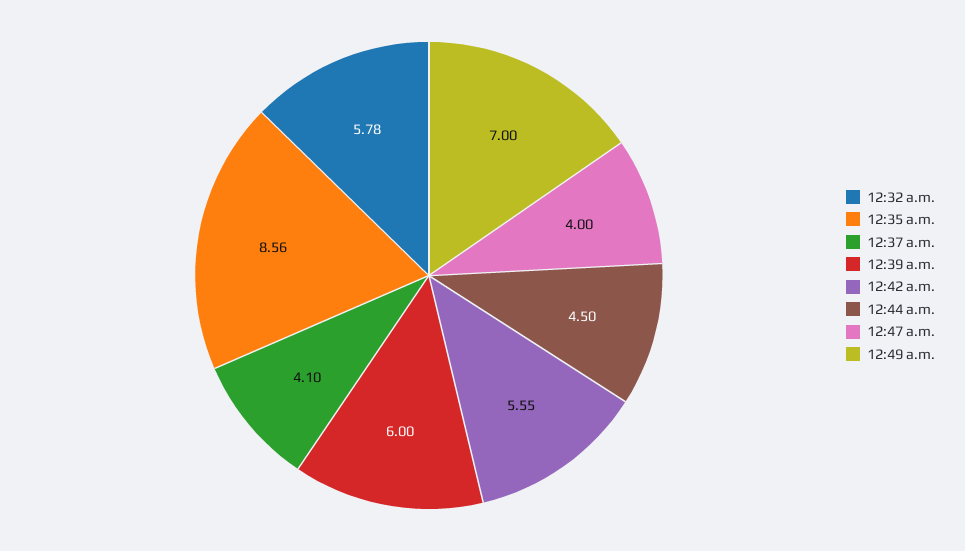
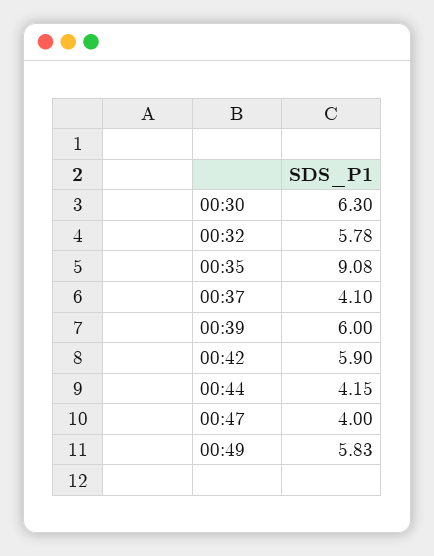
  {
    "12:32 a.m.": 5.78,
-   "12:35 a.m.": 8.56,
+   "12:35 a.m.": 9.08,
    "12:37 a.m.": 4.1,
    "12:39 a.m.": 6,
-   "12:42 a.m.": 5.55,
+   "12:42 a.m.": 5.9,
-   "12:44 a.m.": 4.5,
+   "12:44 a.m.": 4.15,
    "12:47 a.m.": 4,
-   "12:49 a.m.": 7
+   "12:49 a.m.": 5.83,
+   "00:30": 6.3
  }

